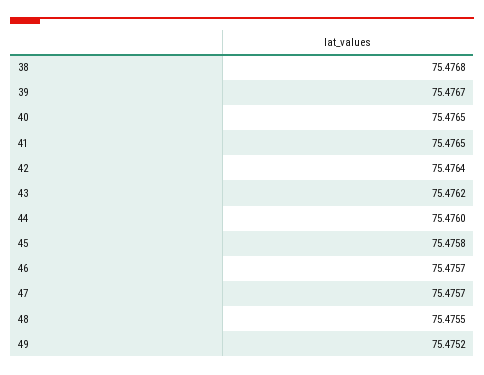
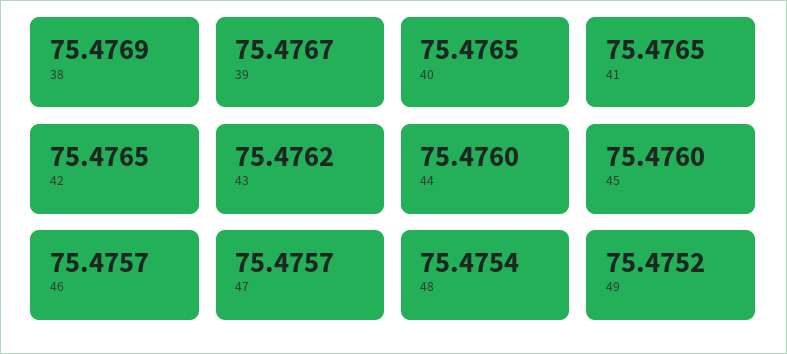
  {
-   "38": 75.4768,
+   "38": 75.4769,
    "39": 75.4767,
    "40": 75.4765,
    "41": 75.4765,
-   "42": 75.4764,
+   "42": 75.4765,
    "43": 75.4762,
    "44": 75.476,
-   "45": 75.4758,
+   "45": 75.476,
    "46": 75.4757,
    "47": 75.4757,
-   "48": 75.4755,
+   "48": 75.4754,
    "49": 75.4752
  }

